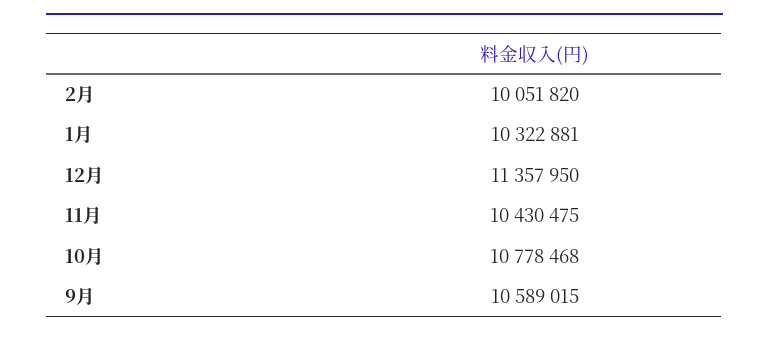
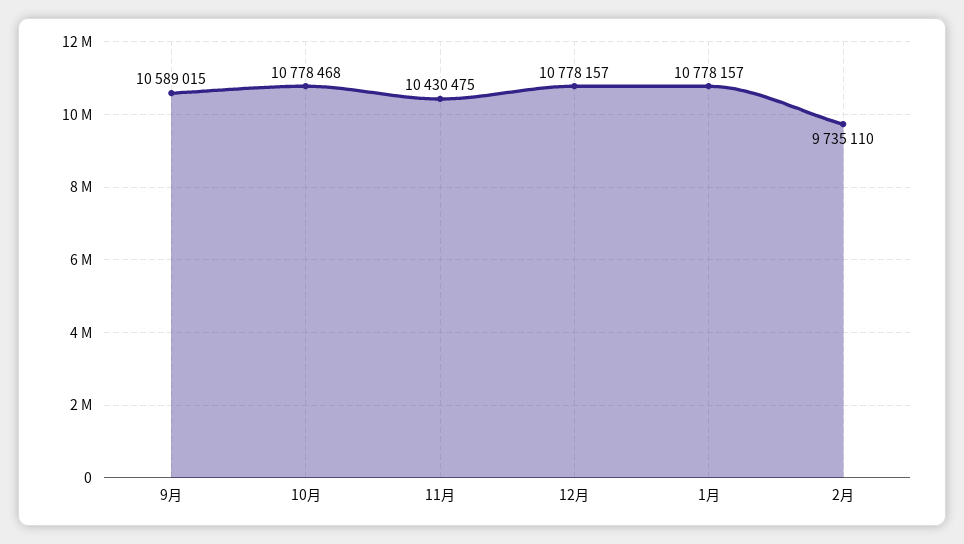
  {
-   "2月": 10051820,
+   "2月": 9735110,
-   "1月": 10322881,
+   "1月": 10778157,
-   "12月": 11357950,
+   "12月": 10778157,
    "11月": 10430475,
    "10月": 10778468,
    "9月": 10589015
  }

